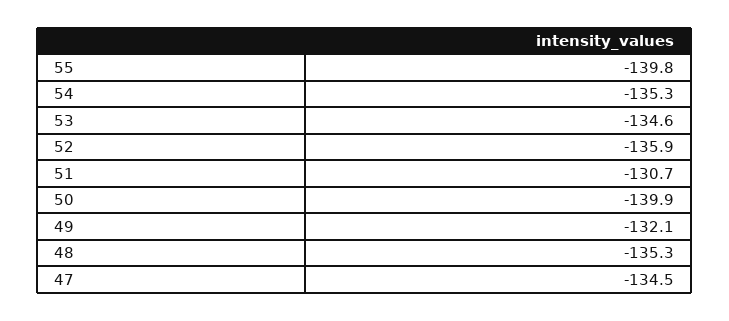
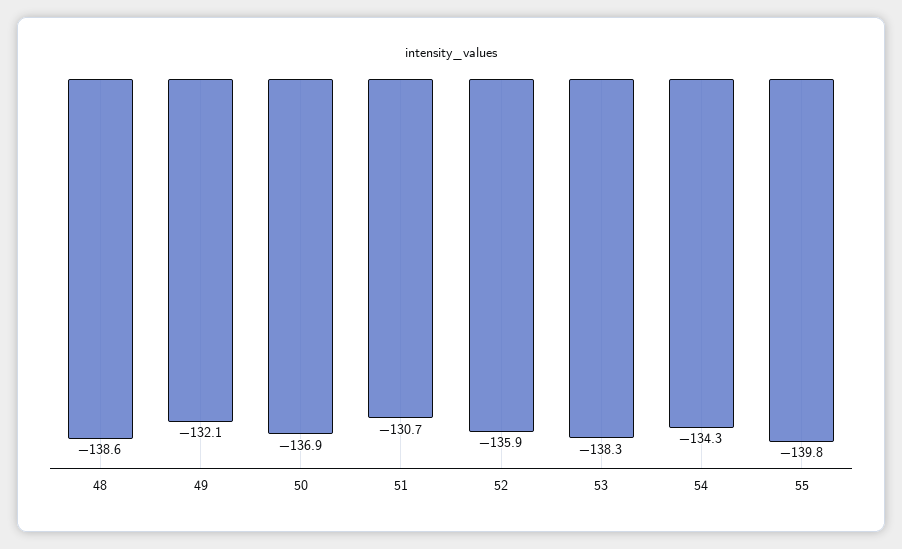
  {
    "55": -139.8,
-   "54": -135.3,
+   "54": -134.3,
-   "53": -134.6,
+   "53": -138.3,
    "52": -135.9,
    "51": -130.7,
-   "50": -139.9,
+   "50": -136.9,
    "49": -132.1,
-   "48": -135.3,
+   "48": -138.6
-   "47": -134.5
  }

